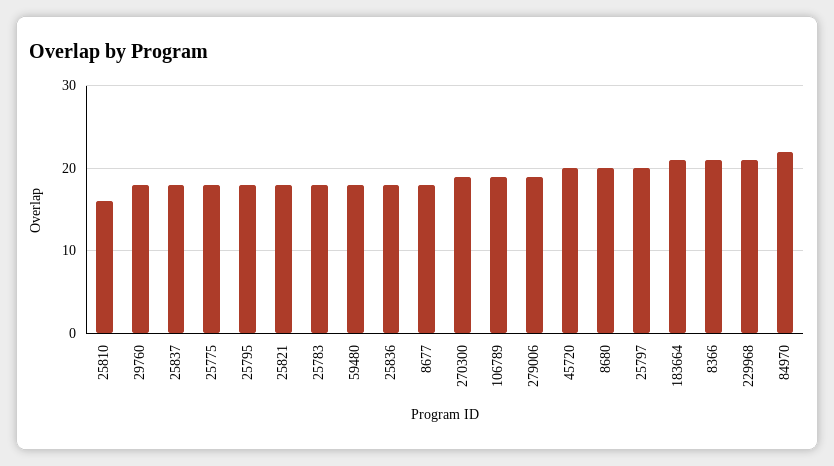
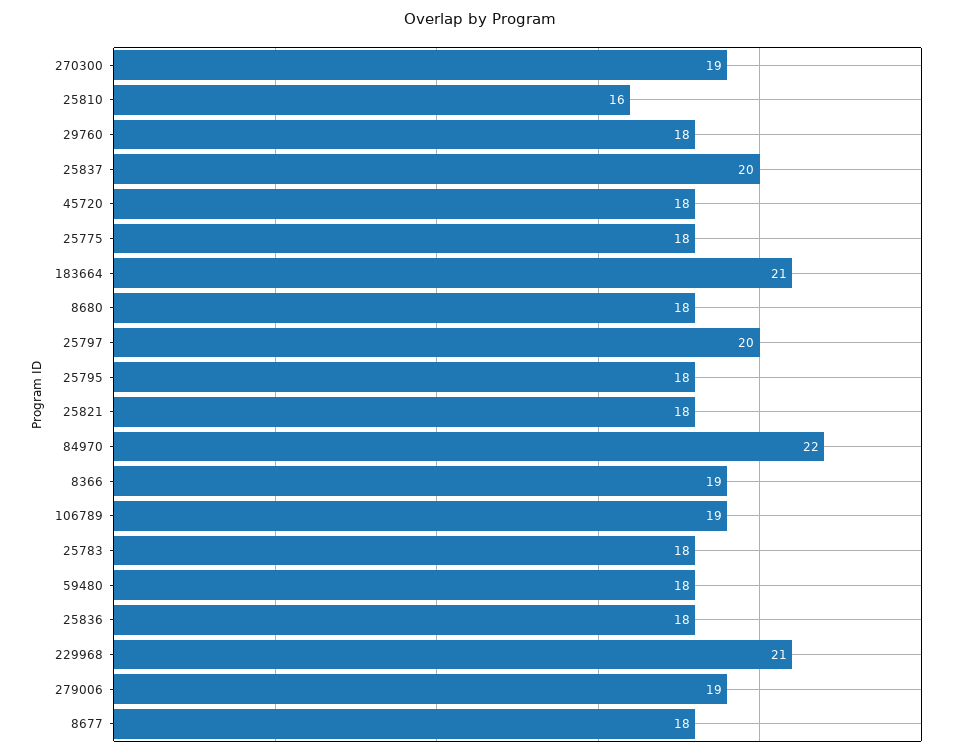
  {
    "25810": 16,
    "29760": 18,
-   "25837": 18,
+   "25837": 20,
    "25775": 18,
    "25795": 18,
    "25821": 18,
    "25783": 18,
    "59480": 18,
    "25836": 18,
    "8677": 18,
    "270300": 19,
    "106789": 19,
    "279006": 19,
-   "45720": 20,
+   "45720": 18,
-   "8680": 20,
+   "8680": 18,
    "25797": 20,
    "183664": 21,
-   "8366": 21,
+   "8366": 19,
    "229968": 21,
    "84970": 22
  }

